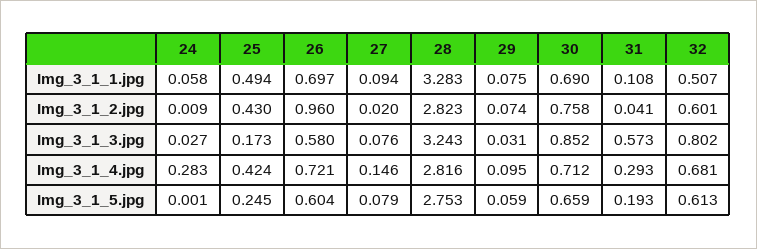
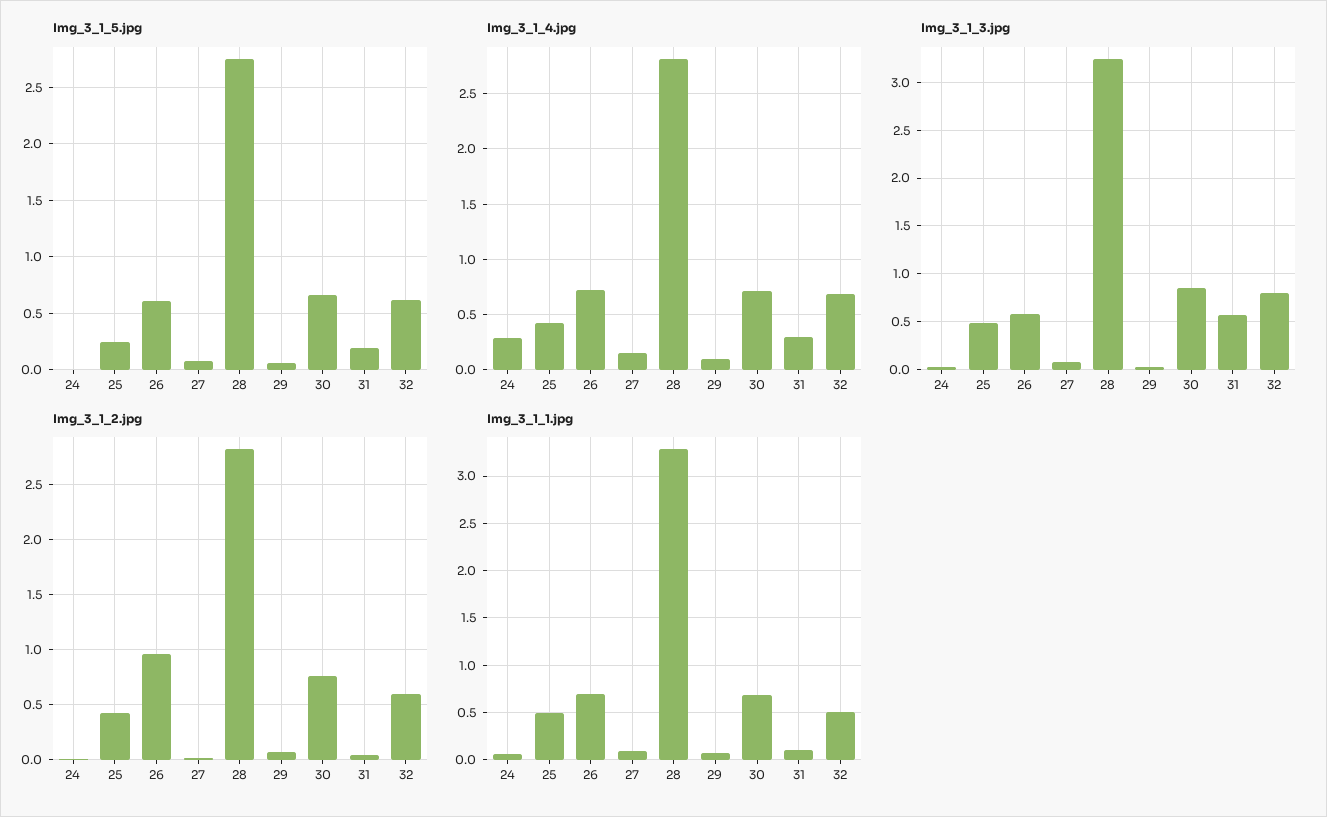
  {
    "Img_3_1_1.jpg": {
      "24": 0.058,
      "25": 0.494,
      "26": 0.697,
      "27": 0.094,
      "28": 3.283,
      "29": 0.075,
      "30": 0.69,
      "31": 0.108,
      "32": 0.507
    },
    "Img_3_1_2.jpg": {
      "24": 0.009,
      "25": 0.43,
      "26": 0.96,
      "27": 0.02,
      "28": 2.823,
      "29": 0.074,
      "30": 0.758,
      "31": 0.041,
      "32": 0.601
    },
    "Img_3_1_3.jpg": {
      "24": 0.027,
-     "25": 0.173,
+     "25": 0.5,
      "26": 0.58,
      "27": 0.076,
      "28": 3.243,
      "29": 0.031,
      "30": 0.852,
      "31": 0.573,
      "32": 0.802
    },
    "Img_3_1_4.jpg": {
      "24": 0.283,
      "25": 0.424,
      "26": 0.721,
      "27": 0.146,
      "28": 2.816,
      "29": 0.095,
      "30": 0.712,
      "31": 0.293,
      "32": 0.681
    },
    "Img_3_1_5.jpg": {
      "24": 0.001,
      "25": 0.245,
      "26": 0.604,
      "27": 0.079,
      "28": 2.753,
      "29": 0.059,
      "30": 0.659,
      "31": 0.193,
      "32": 0.613
    }
  }

